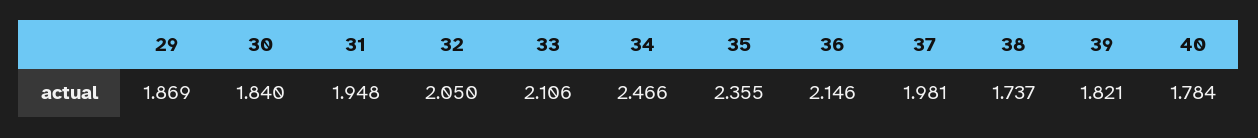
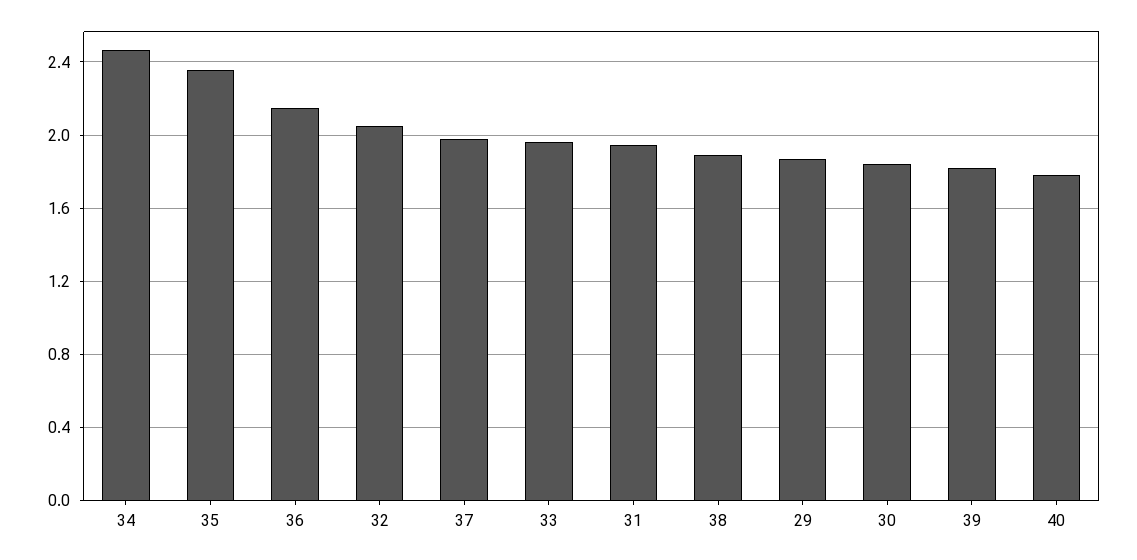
  {
    "29": 1.869,
    "30": 1.84,
    "31": 1.948,
    "32": 2.05,
-   "33": 2.106,
+   "33": 1.95,
    "34": 2.466,
    "35": 2.355,
    "36": 2.146,
    "37": 1.981,
-   "38": 1.737,
+   "38": 1.9,
    "39": 1.821,
    "40": 1.784
  }

